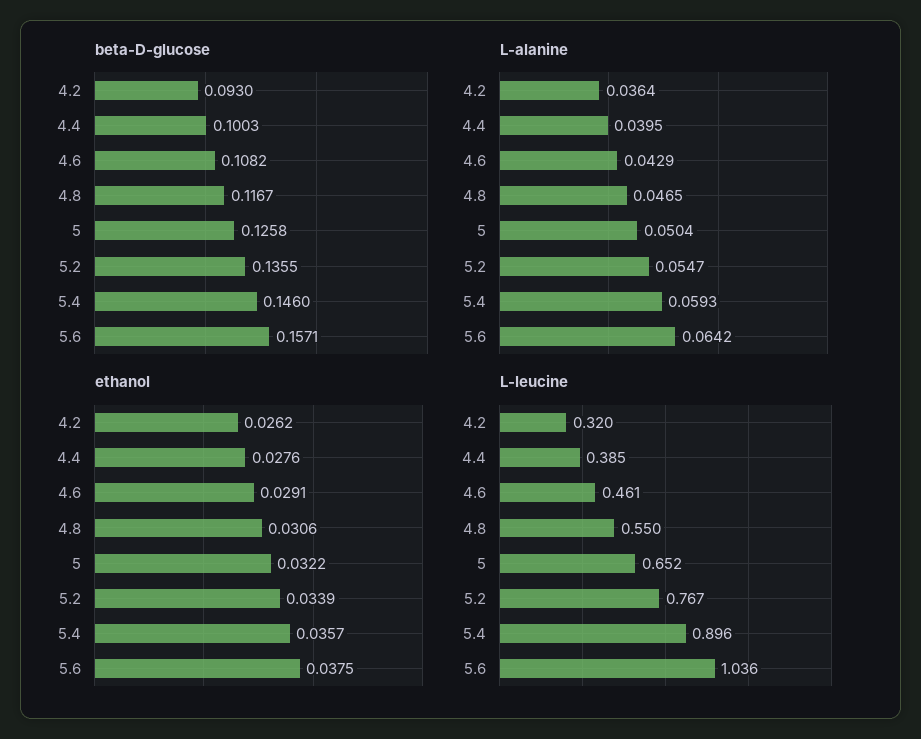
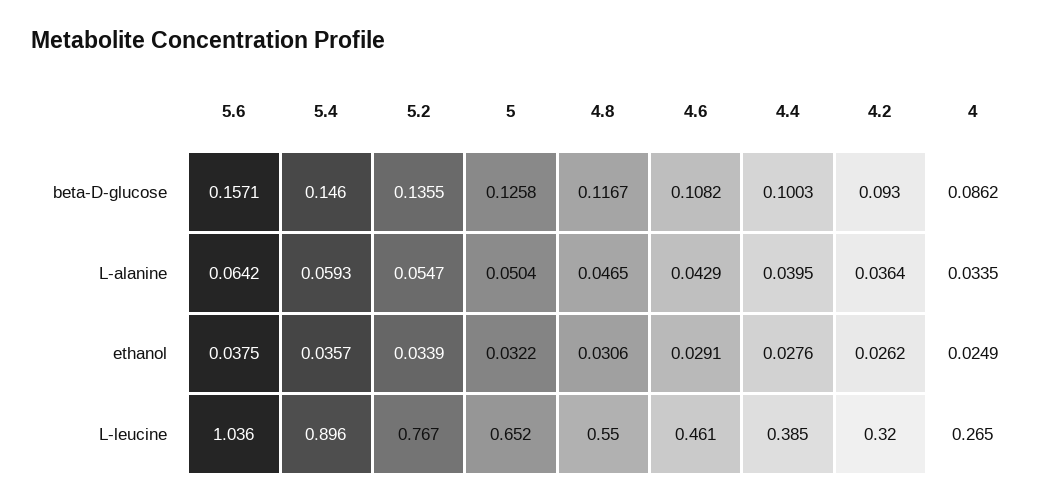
  {
    "beta-D-glucose": {
      "4.2": 0.093,
      "4.4": 0.1003,
      "4.6": 0.1082,
      "4.8": 0.1167,
      "5": 0.1258,
      "5.2": 0.1355,
      "5.4": 0.146,
-     "5.6": 0.1571
+     "5.6": 0.1571,
+     "4": 0.0862
    },
    "L-alanine": {
      "4.2": 0.0364,
      "4.4": 0.0395,
      "4.6": 0.0429,
      "4.8": 0.0465,
      "5": 0.0504,
      "5.2": 0.0547,
      "5.4": 0.0593,
-     "5.6": 0.0642
+     "5.6": 0.0642,
+     "4": 0.0335
    },
    "ethanol": {
      "4.2": 0.0262,
      "4.4": 0.0276,
      "4.6": 0.0291,
      "4.8": 0.0306,
      "5": 0.0322,
      "5.2": 0.0339,
      "5.4": 0.0357,
-     "5.6": 0.0375
+     "5.6": 0.0375,
+     "4": 0.0249
    },
    "L-leucine": {
      "4.2": 0.32,
      "4.4": 0.385,
      "4.6": 0.461,
      "4.8": 0.55,
      "5": 0.652,
      "5.2": 0.767,
      "5.4": 0.896,
-     "5.6": 1.036
+     "5.6": 1.036,
+     "4": 0.265
    }
  }

